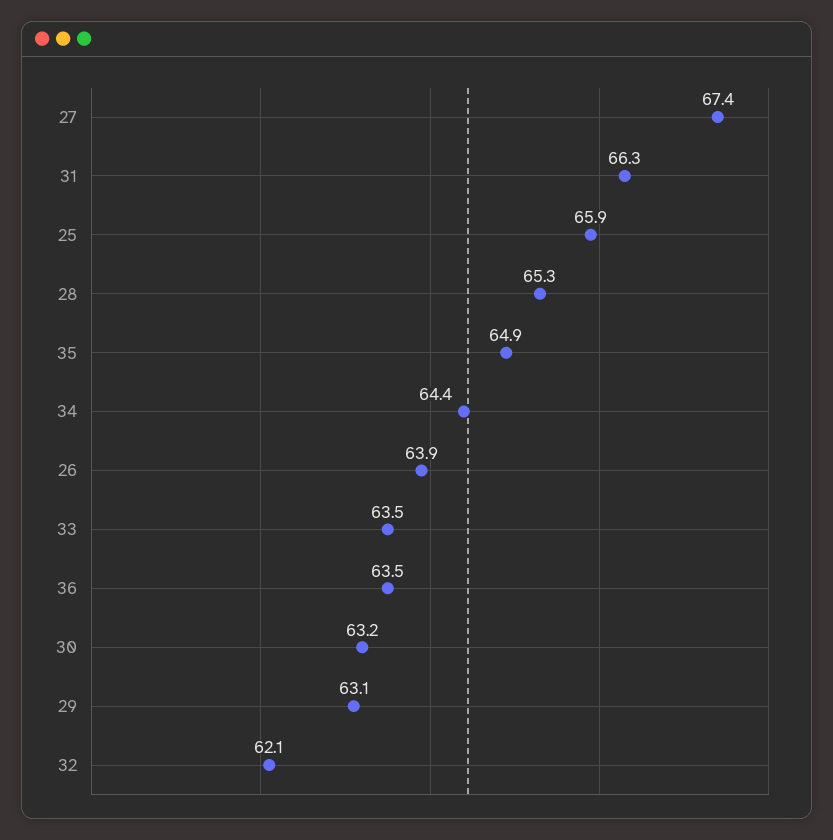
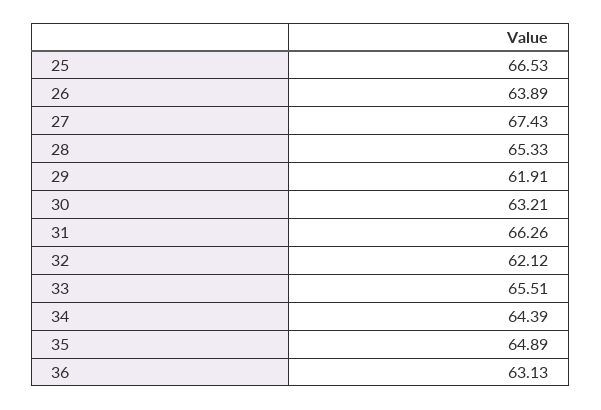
  {
    "27": 67.43,
    "31": 66.26,
-   "25": 65.9,
+   "25": 66.53,
    "28": 65.33,
    "35": 64.89,
    "34": 64.39,
    "26": 63.89,
-   "33": 63.5,
+   "33": 65.51,
-   "36": 63.5,
+   "36": 63.13,
    "30": 63.21,
-   "29": 63.1,
+   "29": 61.91,
    "32": 62.12
  }

